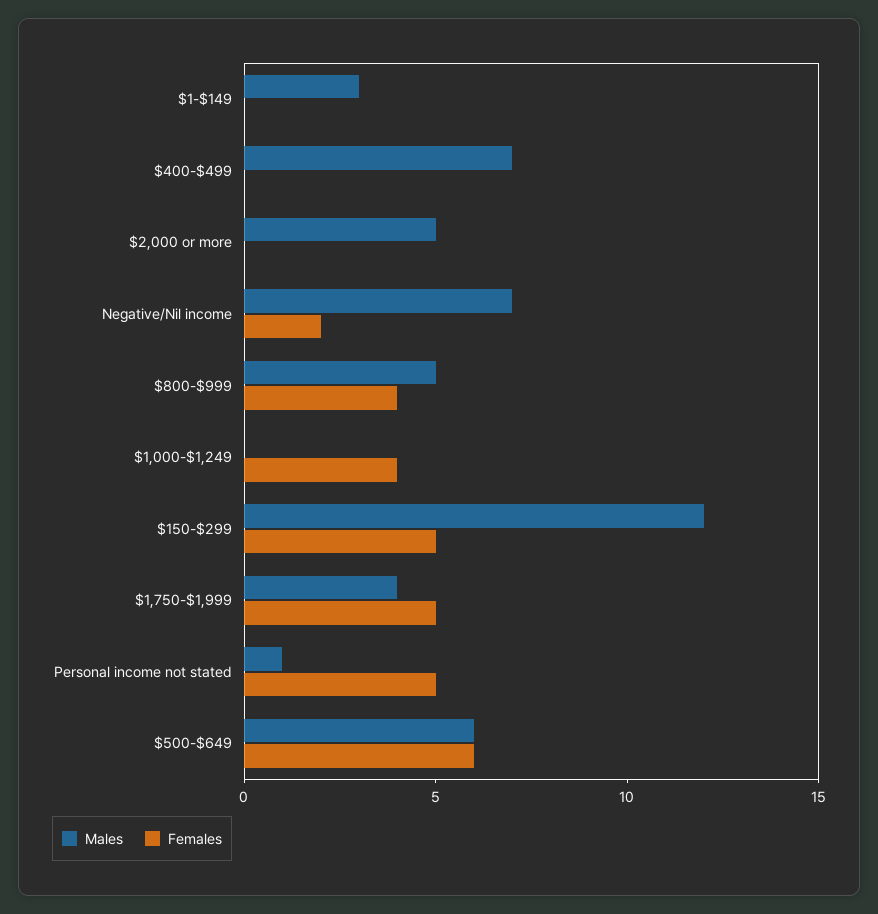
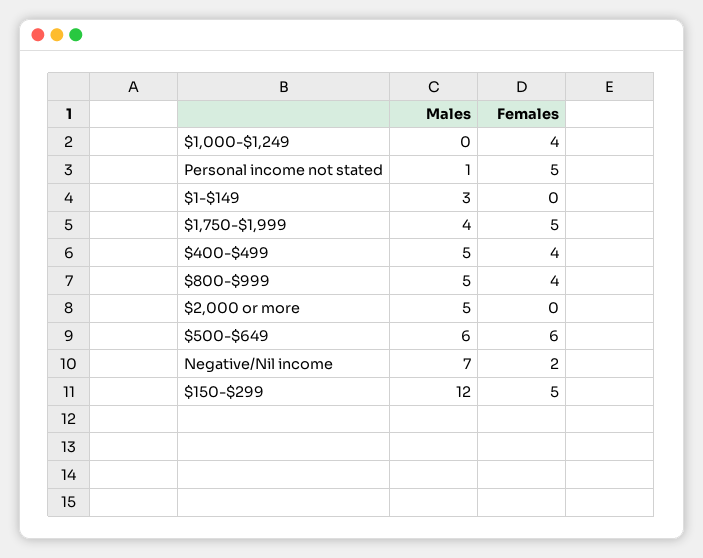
  {
    "Males": {
      "$1-$149": 3,
-     "$400-$499": 7,
+     "$400-$499": 5,
      "$2,000 or more": 5,
      "Negative/Nil income": 7,
      "$800-$999": 5,
      "$1,000-$1,249": 0,
      "$150-$299": 12,
      "$1,750-$1,999": 4,
      "Personal income not stated": 1,
      "$500-$649": 6
    },
    "Females": {
      "$1-$149": 0,
-     "$400-$499": 0,
+     "$400-$499": 4,
      "$2,000 or more": 0,
      "Negative/Nil income": 2,
      "$800-$999": 4,
      "$1,000-$1,249": 4,
      "$150-$299": 5,
      "$1,750-$1,999": 5,
      "Personal income not stated": 5,
      "$500-$649": 6
    }
  }

